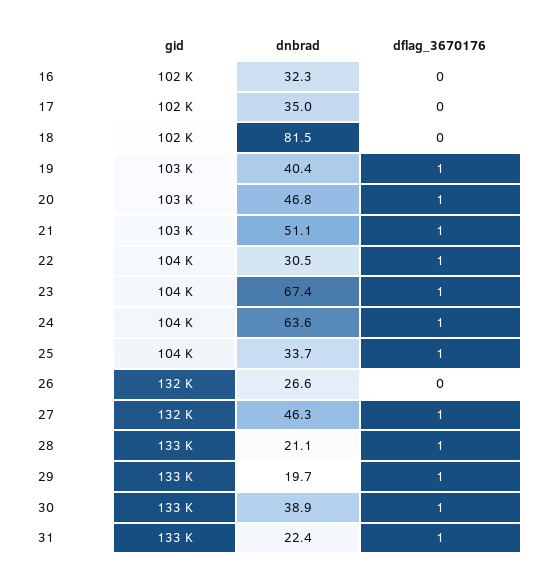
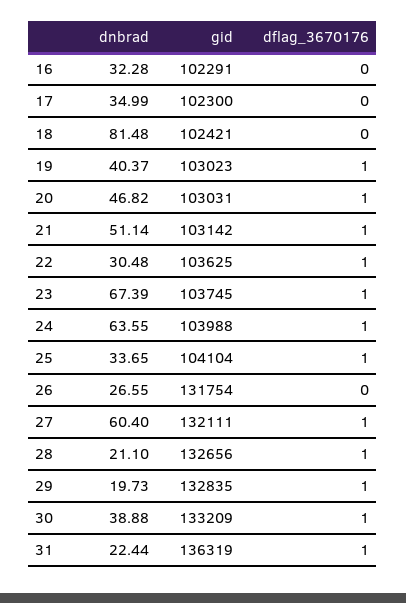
  {
    "gid": {
      "16": 102291,
      "17": 102300,
      "18": 102421,
      "19": 103023,
      "20": 103031,
      "21": 103142,
      "22": 103625,
      "23": 103745,
      "24": 103988,
      "25": 104104,
      "26": 131754,
      "27": 132111,
      "28": 132656,
      "29": 132835,
      "30": 133209,
-     "31": 133000
+     "31": 136319
    },
    "dnbrad": {
      "16": 32.28,
      "17": 34.99,
      "18": 81.48,
      "19": 40.37,
      "20": 46.82,
      "21": 51.14,
      "22": 30.48,
      "23": 67.39,
      "24": 63.55,
      "25": 33.65,
      "26": 26.55,
-     "27": 46.3,
+     "27": 60.4,
      "28": 21.1,
      "29": 19.73,
      "30": 38.88,
      "31": 22.44
    },
    "dflag_3670176": {
      "16": 0,
      "17": 0,
      "18": 0,
      "19": 1,
      "20": 1,
      "21": 1,
      "22": 1,
      "23": 1,
      "24": 1,
      "25": 1,
      "26": 0,
      "27": 1,
      "28": 1,
      "29": 1,
      "30": 1,
      "31": 1
    }
  }

